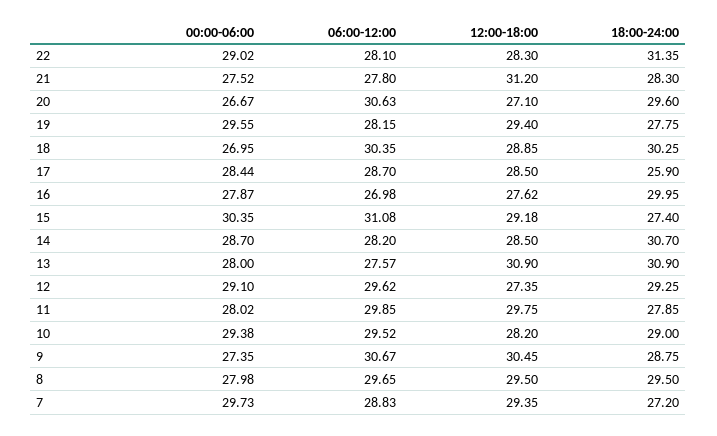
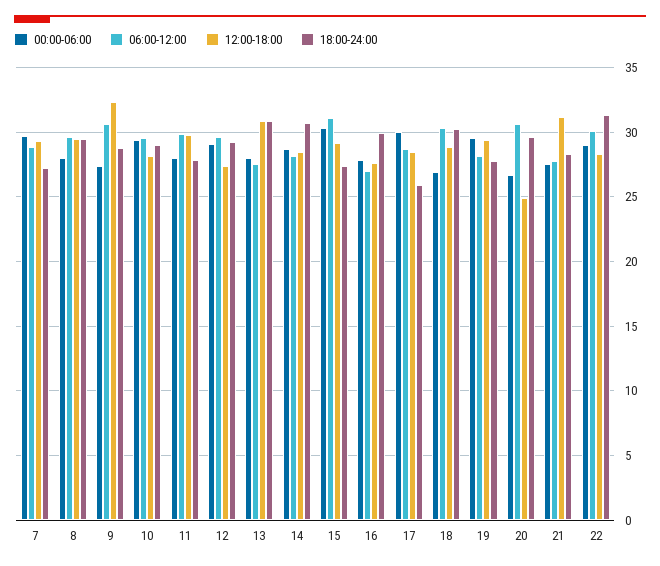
  {
    "00:00-06:00": {
      "22": 29.02,
      "21": 27.52,
      "20": 26.67,
      "19": 29.55,
      "18": 26.95,
-     "17": 28.44,
+     "17": 30,
      "16": 27.87,
      "15": 30.35,
      "14": 28.7,
      "13": 28,
      "12": 29.1,
      "11": 28.02,
      "10": 29.38,
      "9": 27.35,
      "8": 27.98,
      "7": 29.73
    },
    "06:00-12:00": {
-     "22": 28.1,
+     "22": 30,
      "21": 27.8,
      "20": 30.63,
      "19": 28.15,
      "18": 30.35,
      "17": 28.7,
      "16": 26.98,
      "15": 31.08,
      "14": 28.2,
      "13": 27.57,
      "12": 29.62,
      "11": 29.85,
      "10": 29.52,
      "9": 30.67,
      "8": 29.65,
      "7": 28.83
    },
    "12:00-18:00": {
      "22": 28.3,
      "21": 31.2,
-     "20": 27.1,
+     "20": 25,
      "19": 29.4,
      "18": 28.85,
      "17": 28.5,
      "16": 27.62,
      "15": 29.18,
      "14": 28.5,
      "13": 30.9,
      "12": 27.35,
      "11": 29.75,
      "10": 28.2,
-     "9": 30.45,
+     "9": 32.5,
      "8": 29.5,
      "7": 29.35
    },
    "18:00-24:00": {
      "22": 31.35,
      "21": 28.3,
      "20": 29.6,
      "19": 27.75,
      "18": 30.25,
      "17": 25.9,
      "16": 29.95,
      "15": 27.4,
      "14": 30.7,
      "13": 30.9,
      "12": 29.25,
      "11": 27.85,
      "10": 29,
      "9": 28.75,
      "8": 29.5,
      "7": 27.2
    }
  }

